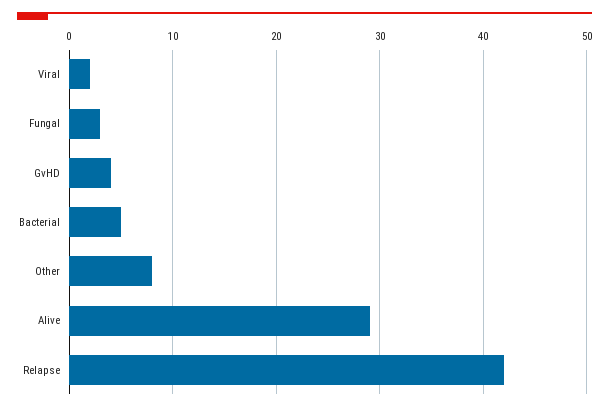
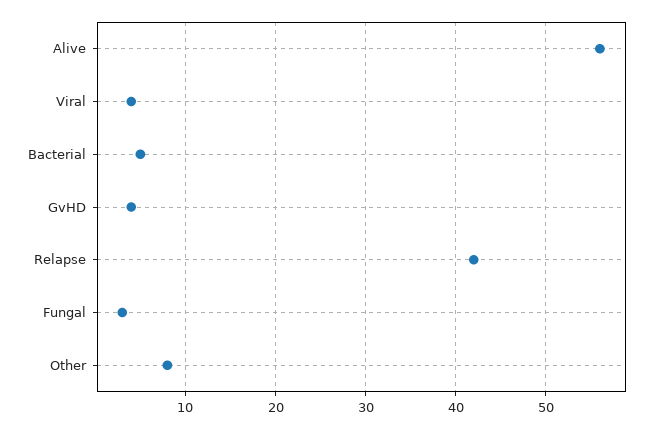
  {
-   "Viral": 2,
+   "Viral": 4,
    "Fungal": 3,
    "GvHD": 4,
    "Bacterial": 5,
    "Other": 8,
-   "Alive": 29,
+   "Alive": 56,
    "Relapse": 42
  }

